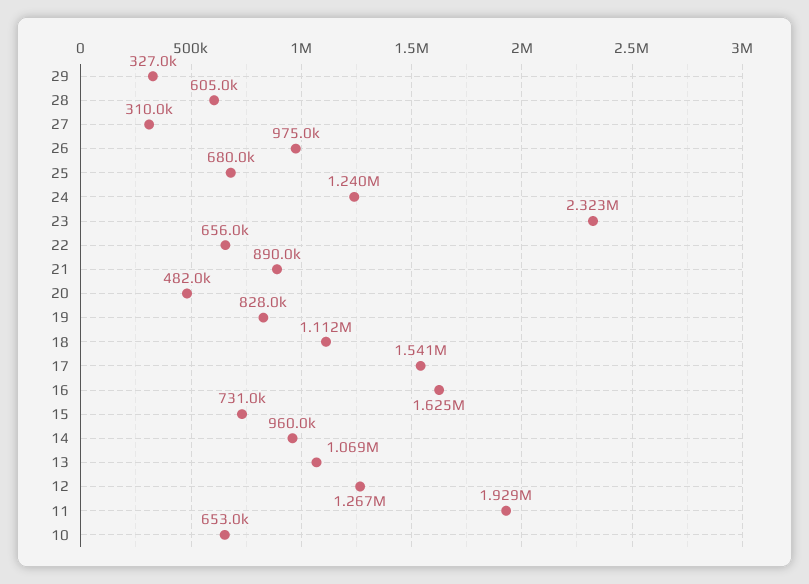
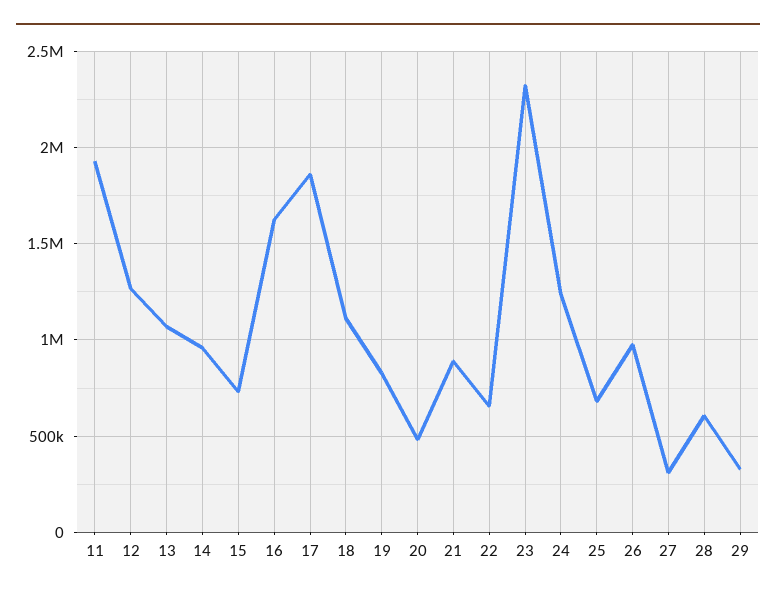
  {
    "29": 327000,
    "28": 605000,
    "27": 310000,
    "26": 975000,
    "25": 680000,
    "24": 1240000,
    "23": 2323000,
    "22": 656000,
    "21": 890000,
    "20": 482000,
    "19": 828000,
    "18": 1112000,
-   "17": 1541000,
+   "17": 1850000,
    "16": 1625000,
    "15": 731000,
    "14": 960000,
    "13": 1069000,
    "12": 1267000,
-   "11": 1929000,
+   "11": 1929000
-   "10": 653000
  }

